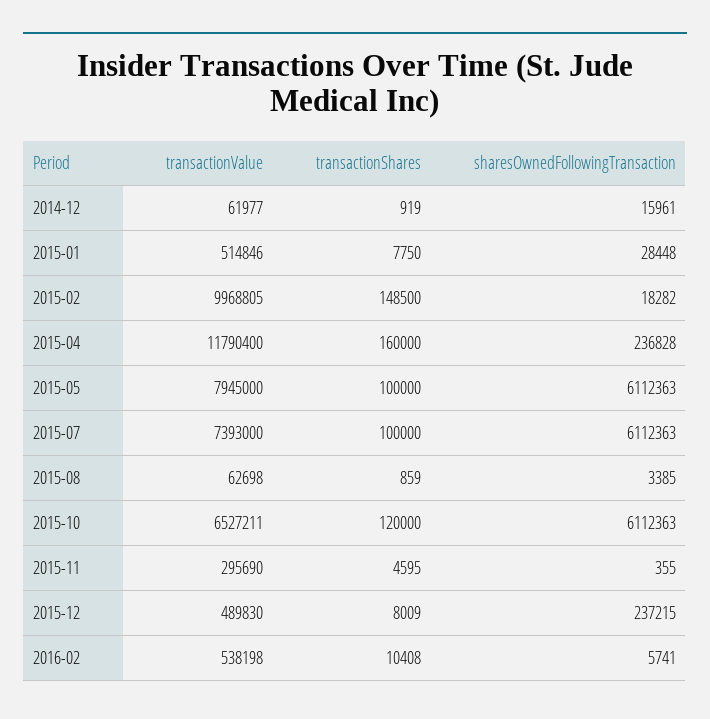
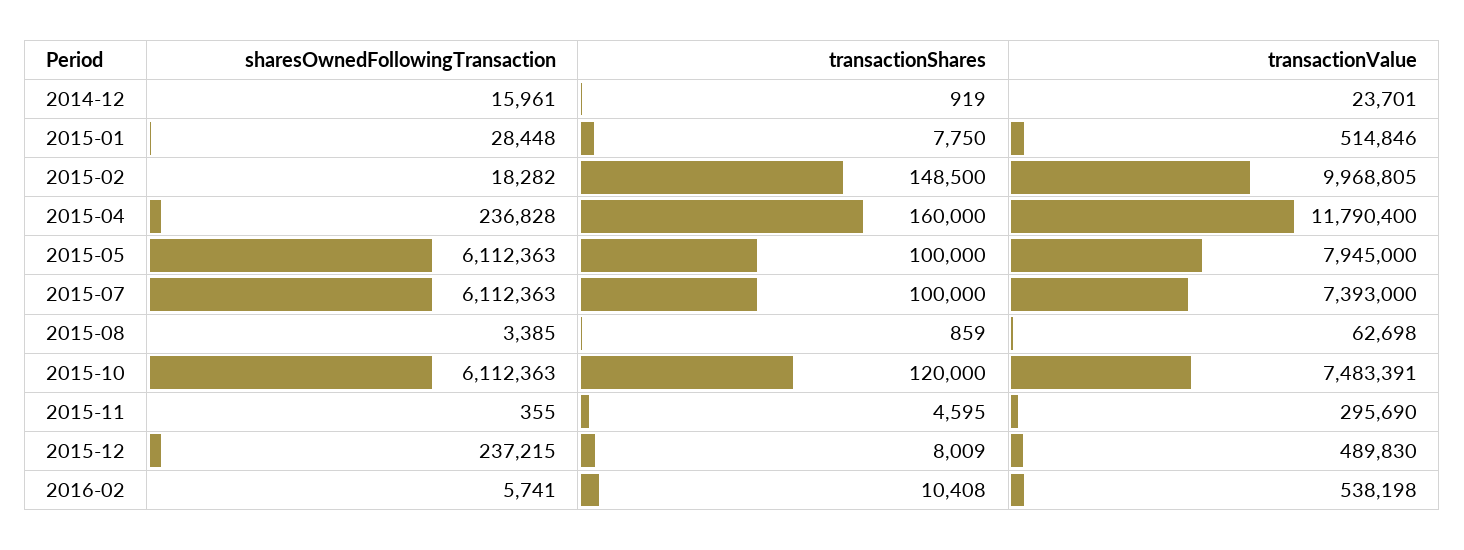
  {
    "transactionValue": {
-     "2014-12": 61977,
+     "2014-12": 23701,
      "2015-01": 514846,
      "2015-02": 9968805,
      "2015-04": 11790400,
      "2015-05": 7945000,
      "2015-07": 7393000,
      "2015-08": 62698,
-     "2015-10": 6527211,
+     "2015-10": 7483391,
      "2015-11": 295690,
      "2015-12": 489830,
      "2016-02": 538198
    },
    "transactionShares": {
      "2014-12": 919,
      "2015-01": 7750,
      "2015-02": 148500,
      "2015-04": 160000,
      "2015-05": 100000,
      "2015-07": 100000,
      "2015-08": 859,
      "2015-10": 120000,
      "2015-11": 4595,
      "2015-12": 8009,
      "2016-02": 10408
    },
    "sharesOwnedFollowingTransaction": {
      "2014-12": 15961,
      "2015-01": 28448,
      "2015-02": 18282,
      "2015-04": 236828,
      "2015-05": 6112363,
      "2015-07": 6112363,
      "2015-08": 3385,
      "2015-10": 6112363,
      "2015-11": 355,
      "2015-12": 237215,
      "2016-02": 5741
    }
  }

